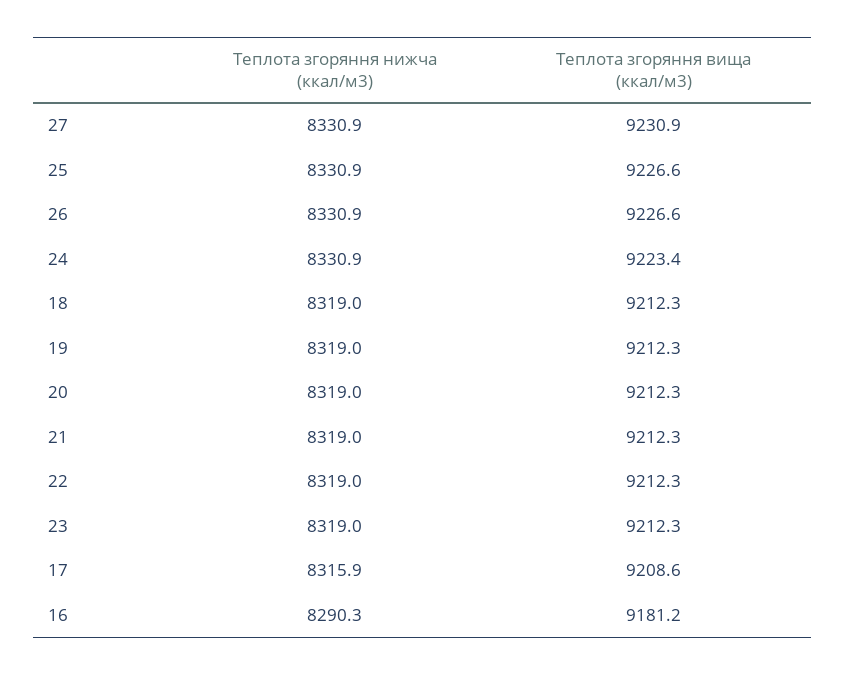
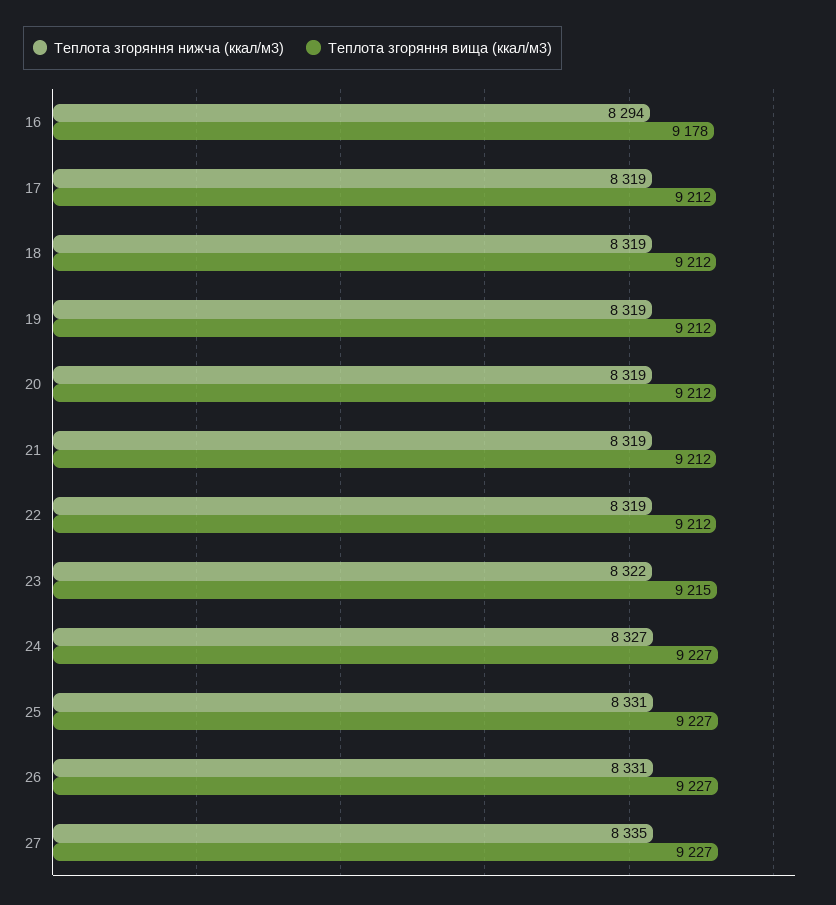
  {
    "Теплота згоряння нижча (ккал/м3)": {
-     "27": 8330.9,
+     "27": 8335,
      "25": 8330.9,
      "26": 8330.9,
-     "24": 8330.9,
+     "24": 8327,
      "18": 8319,
      "19": 8319,
      "20": 8319,
      "21": 8319,
      "22": 8319,
-     "23": 8319,
+     "23": 8322,
-     "17": 8315.9,
+     "17": 8319,
-     "16": 8290.3
+     "16": 8294
    },
    "Теплота згоряння вища (ккал/м3)": {
-     "27": 9230.9,
+     "27": 9227,
      "25": 9226.6,
      "26": 9226.6,
-     "24": 9223.4,
+     "24": 9227,
      "18": 9212.3,
      "19": 9212.3,
      "20": 9212.3,
      "21": 9212.3,
      "22": 9212.3,
-     "23": 9212.3,
+     "23": 9215,
-     "17": 9208.6,
+     "17": 9212,
-     "16": 9181.2
+     "16": 9178
    }
  }

